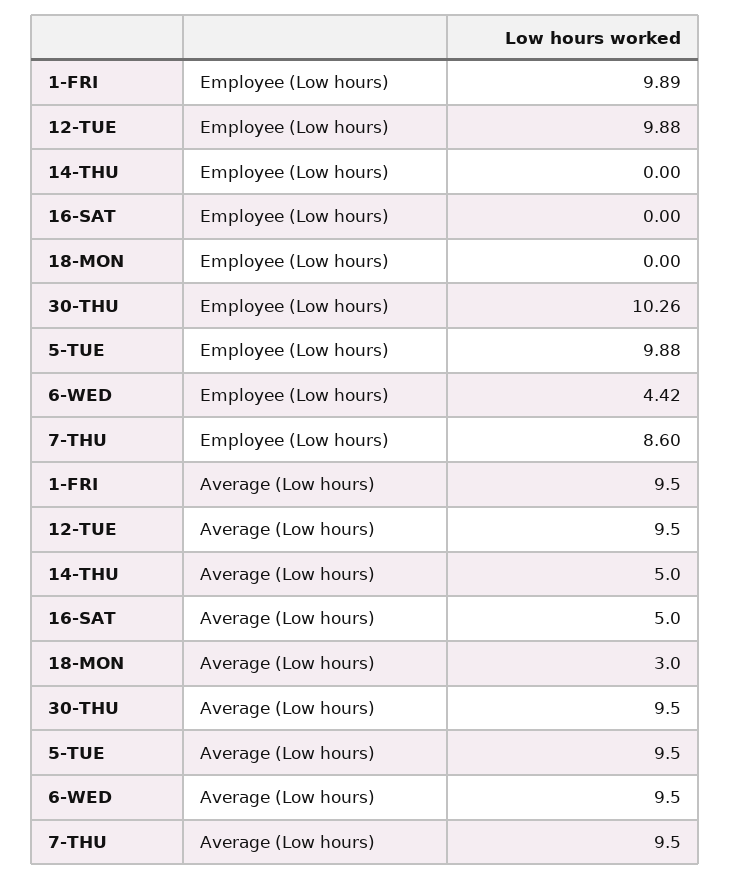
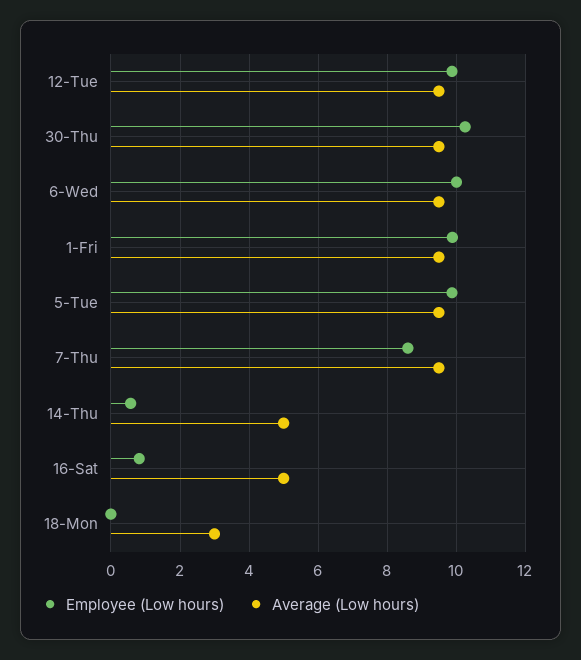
  {
    "Employee (Low hours)": {
      "1-FRI": 9.89,
      "12-TUE": 9.88,
-     "14-THU": 0,
+     "14-THU": 0.6,
-     "16-SAT": 0,
+     "16-SAT": 0.8,
      "18-MON": 0,
      "30-THU": 10.26,
      "5-TUE": 9.88,
-     "6-WED": 4.42,
+     "6-WED": 10,
      "7-THU": 8.6
    },
    "Average (Low hours)": {
      "1-FRI": 9.5,
      "12-TUE": 9.5,
      "14-THU": 5,
      "16-SAT": 5,
      "18-MON": 3,
      "30-THU": 9.5,
      "5-TUE": 9.5,
      "6-WED": 9.5,
      "7-THU": 9.5
    }
  }

